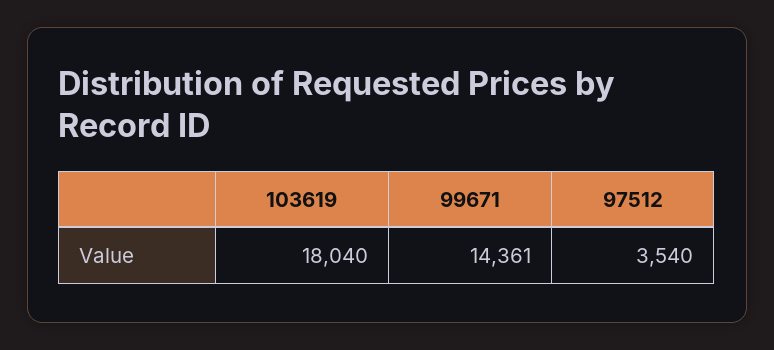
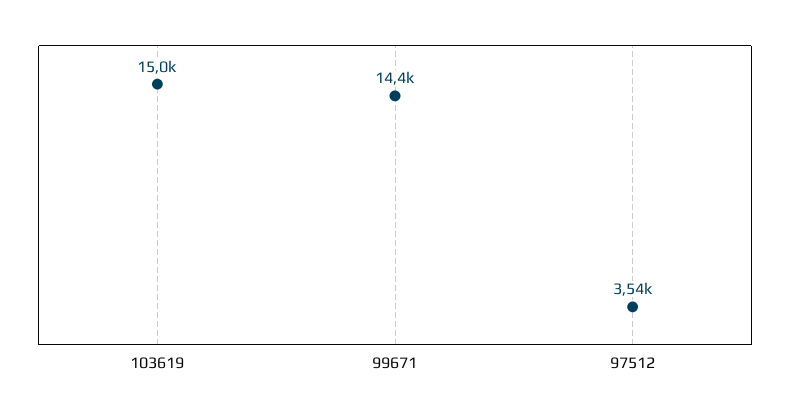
  {
-   "103619": 18040,
+   "103619": 15000,
    "99671": 14361,
    "97512": 3540
  }

